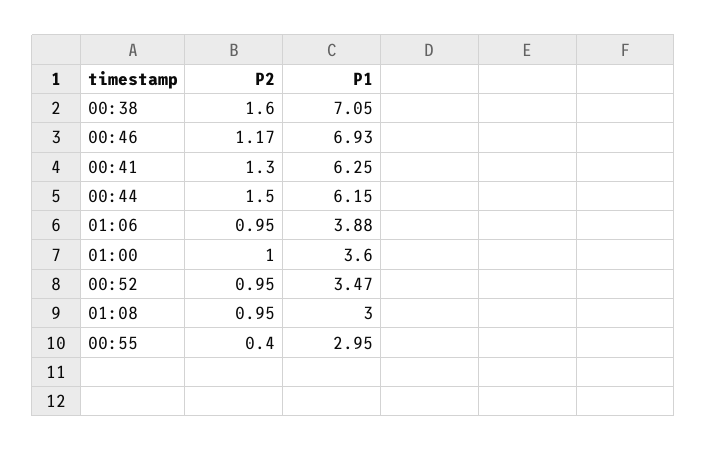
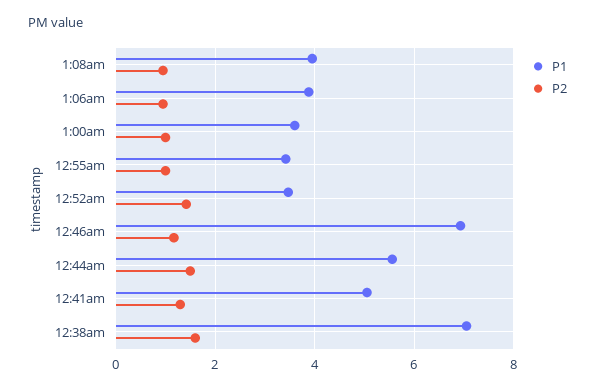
  {
    "P2": {
      "00:38": 1.6,
      "00:46": 1.17,
      "00:41": 1.3,
      "00:44": 1.5,
      "01:06": 0.95,
      "01:00": 1,
-     "00:52": 0.95,
+     "00:52": 1.4,
      "01:08": 0.95,
-     "00:55": 0.4
+     "00:55": 1
    },
    "P1": {
      "00:38": 7.05,
      "00:46": 6.93,
-     "00:41": 6.25,
+     "00:41": 5,
-     "00:44": 6.15,
+     "00:44": 5.6,
      "01:06": 3.88,
      "01:00": 3.6,
      "00:52": 3.47,
-     "01:08": 3,
+     "01:08": 4,
-     "00:55": 2.95
+     "00:55": 3.4
    }
  }

